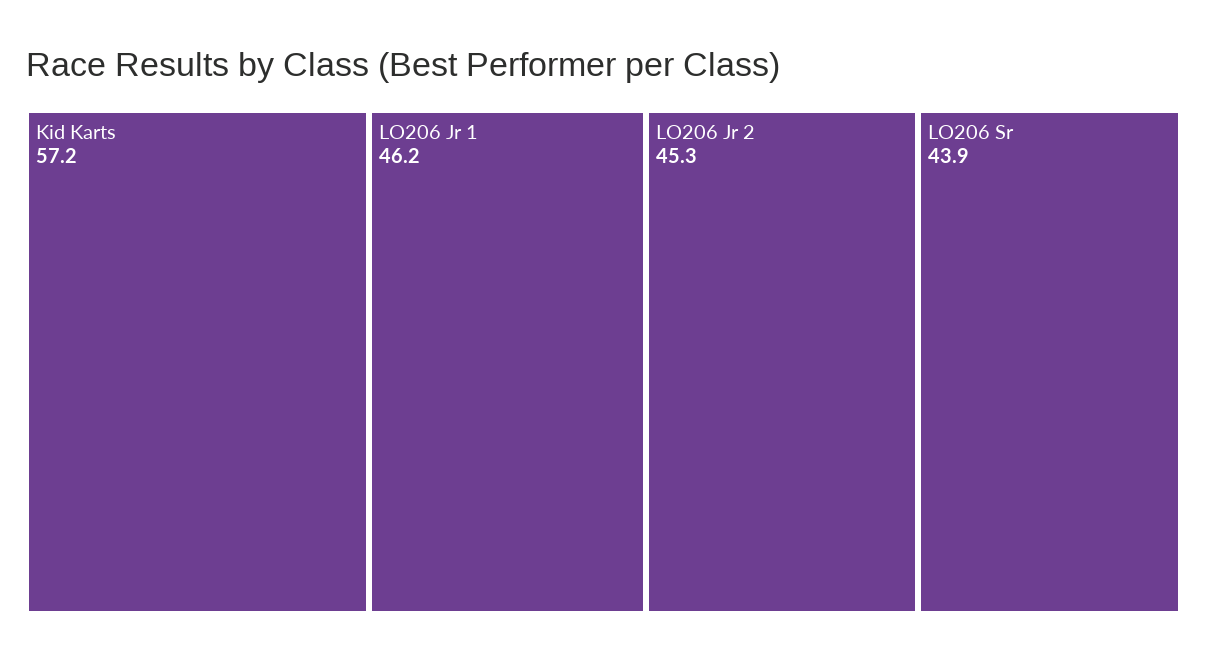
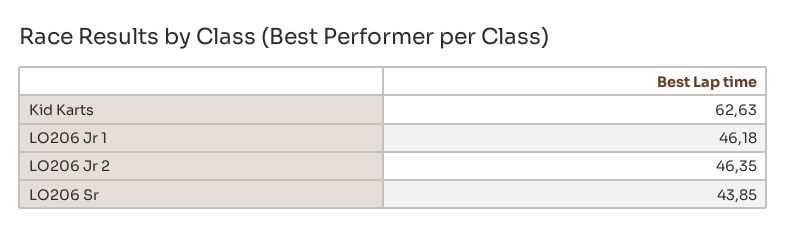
  {
-   "Kid Karts": 57.2,
+   "Kid Karts": 62.63,
    "LO206 Jr 1": 46.18,
-   "LO206 Jr 2": 45.3,
+   "LO206 Jr 2": 46.35,
    "LO206 Sr": 43.85
  }

